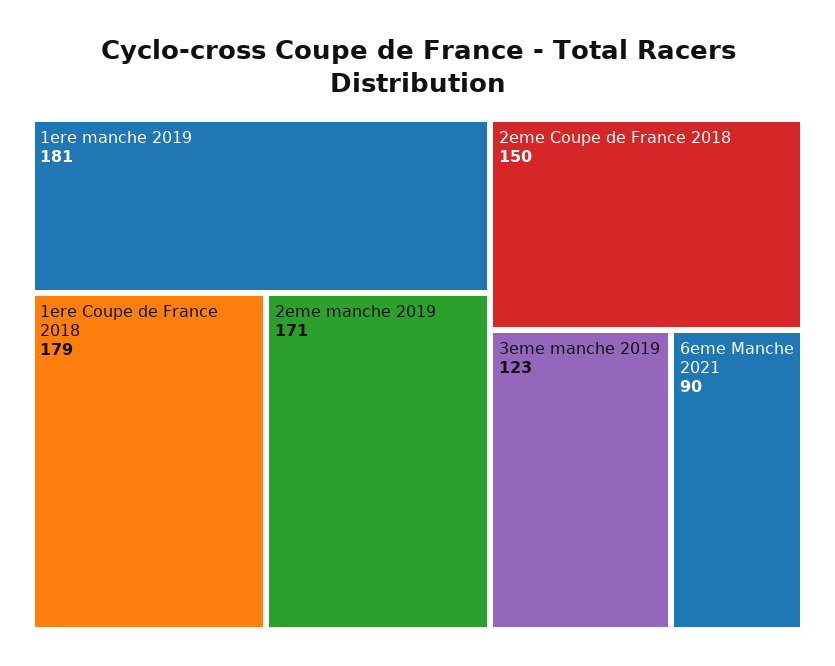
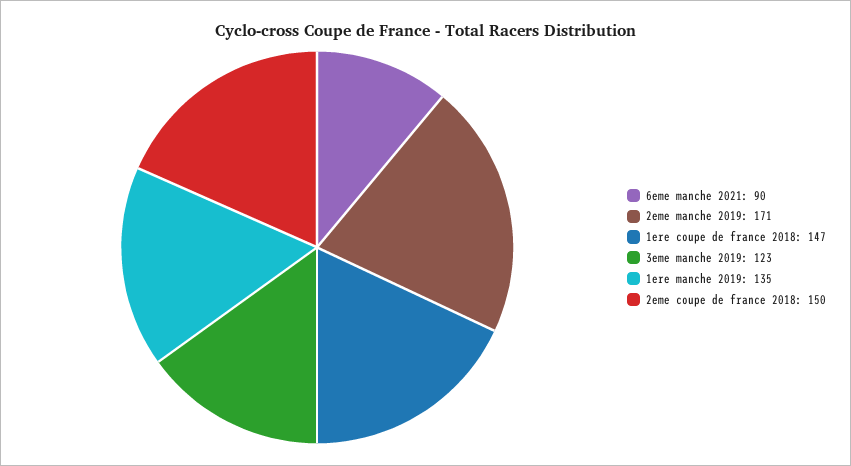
  {
-   "1ere manche 2019": 181,
+   "1ere manche 2019": 135,
-   "1ere Coupe de France 2018": 179,
+   "1ere Coupe de France 2018": 147,
    "2eme manche 2019": 171,
    "2eme Coupe de France 2018": 150,
    "3eme manche 2019": 123,
    "6eme Manche 2021": 90
  }

